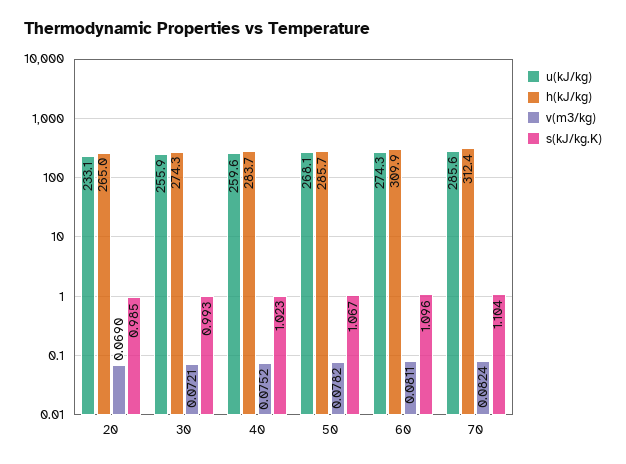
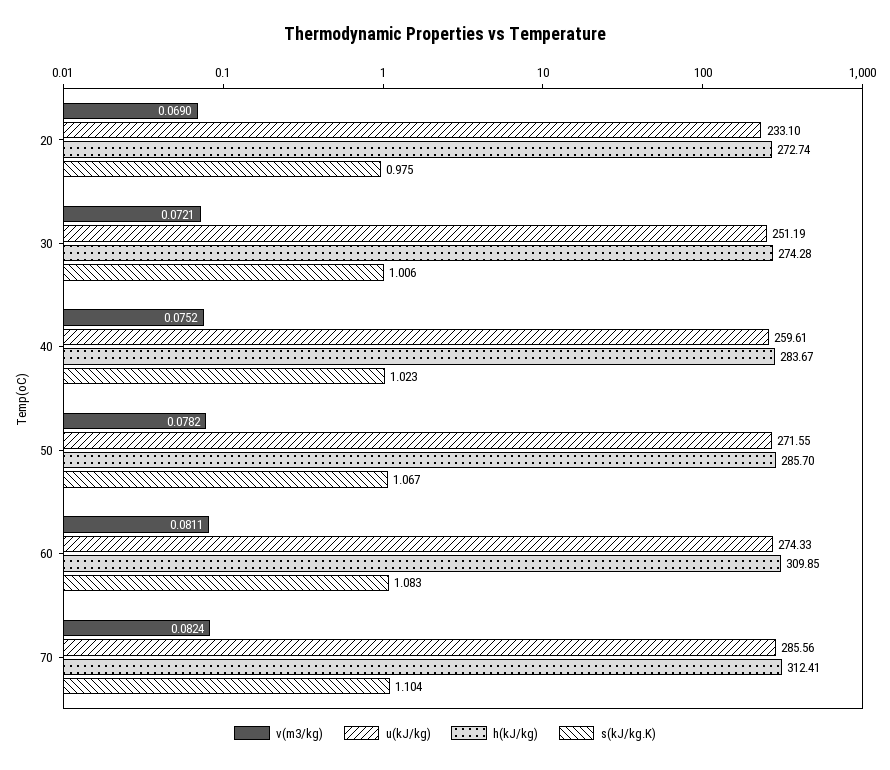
  {
    "u(kJ/kg)": {
      "20": 233.1,
-     "30": 255.9,
+     "30": 251.19,
      "40": 259.61,
-     "50": 268.1,
+     "50": 271.55,
      "60": 274.33,
      "70": 285.56
    },
    "h(kJ/kg)": {
-     "20": 265,
+     "20": 272.74,
      "30": 274.28,
      "40": 283.67,
      "50": 285.7,
      "60": 309.85,
      "70": 312.41
    },
    "v(m3/kg)": {
      "20": 0.069,
      "30": 0.0721,
      "40": 0.0752,
      "50": 0.0782,
      "60": 0.0811,
      "70": 0.0824
    },
    "s(kJ/kg.K)": {
-     "20": 0.985,
+     "20": 0.975,
-     "30": 0.993,
+     "30": 1.006,
      "40": 1.023,
      "50": 1.067,
-     "60": 1.096,
+     "60": 1.083,
      "70": 1.104
    }
  }

